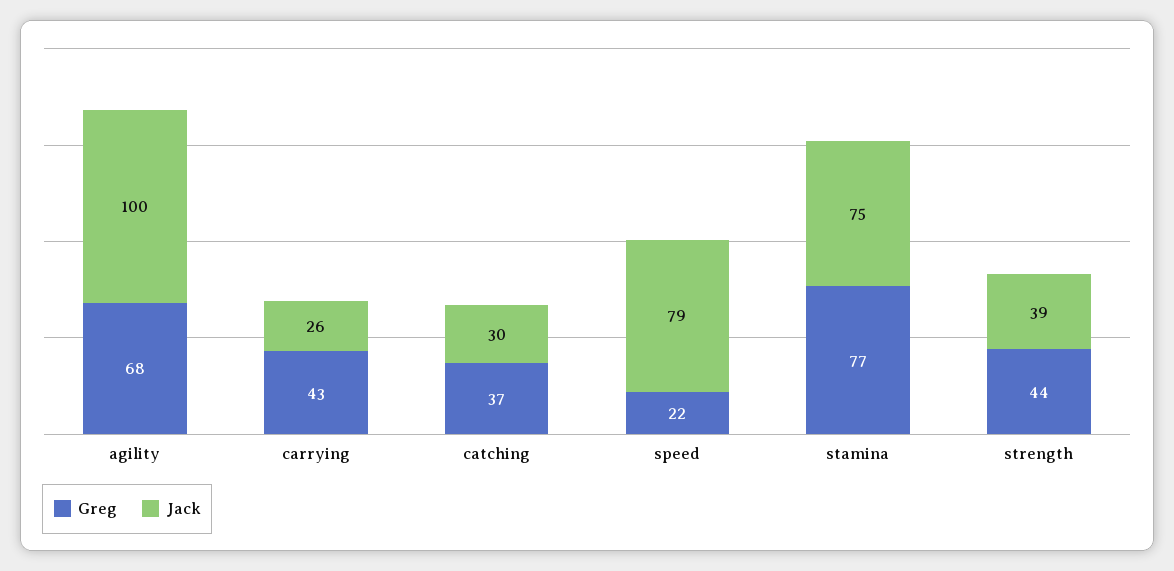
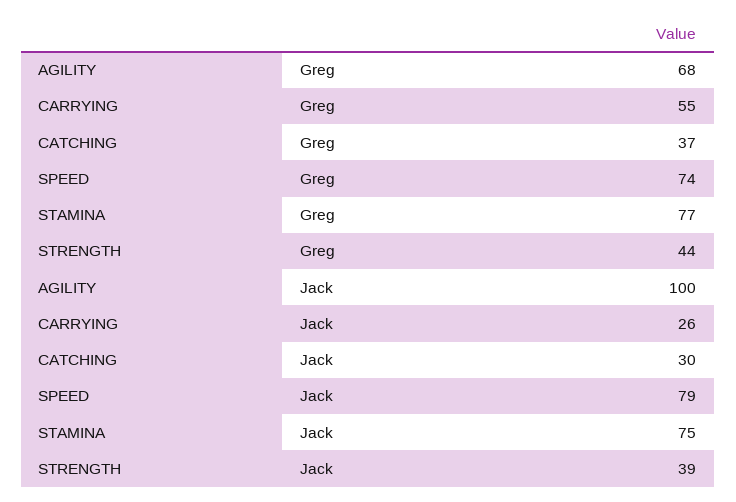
  {
    "Greg": {
      "agility": 68,
-     "carrying": 43,
+     "carrying": 55,
      "catching": 37,
-     "speed": 22,
+     "speed": 74,
      "stamina": 77,
      "strength": 44
    },
    "Jack": {
      "agility": 100,
      "carrying": 26,
      "catching": 30,
      "speed": 79,
      "stamina": 75,
      "strength": 39
    }
  }

